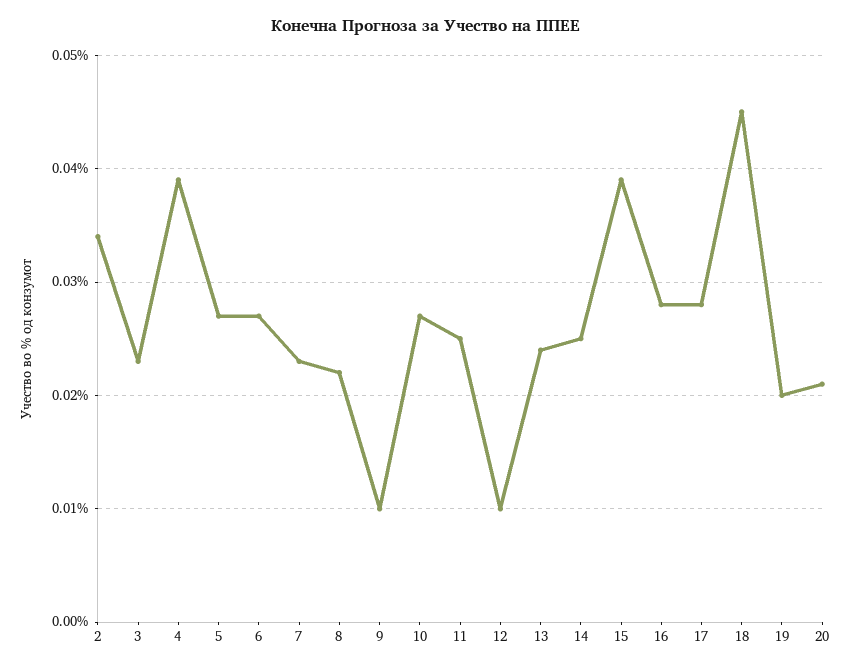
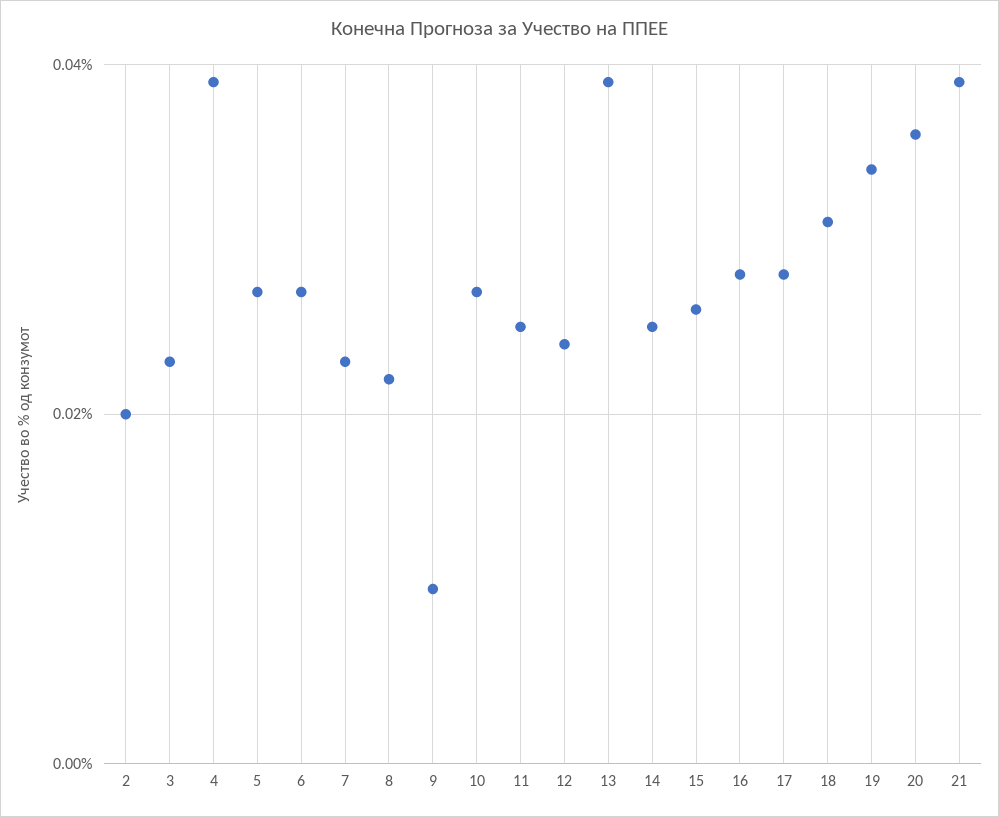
  {
-   "2": 0.034,
+   "2": 0.02,
    "3": 0.023,
    "4": 0.039,
    "5": 0.027,
    "6": 0.027,
    "7": 0.023,
    "8": 0.022,
    "9": 0.01,
    "10": 0.027,
    "11": 0.025,
-   "12": 0.01,
+   "12": 0.025,
-   "13": 0.024,
+   "13": 0.04,
    "14": 0.025,
-   "15": 0.039,
+   "15": 0.025,
    "16": 0.028,
    "17": 0.028,
-   "18": 0.045,
+   "18": 0.03,
-   "19": 0.02,
+   "19": 0.035,
-   "20": 0.021
+   "20": 0.035,
+   "21": 0.04
  }

